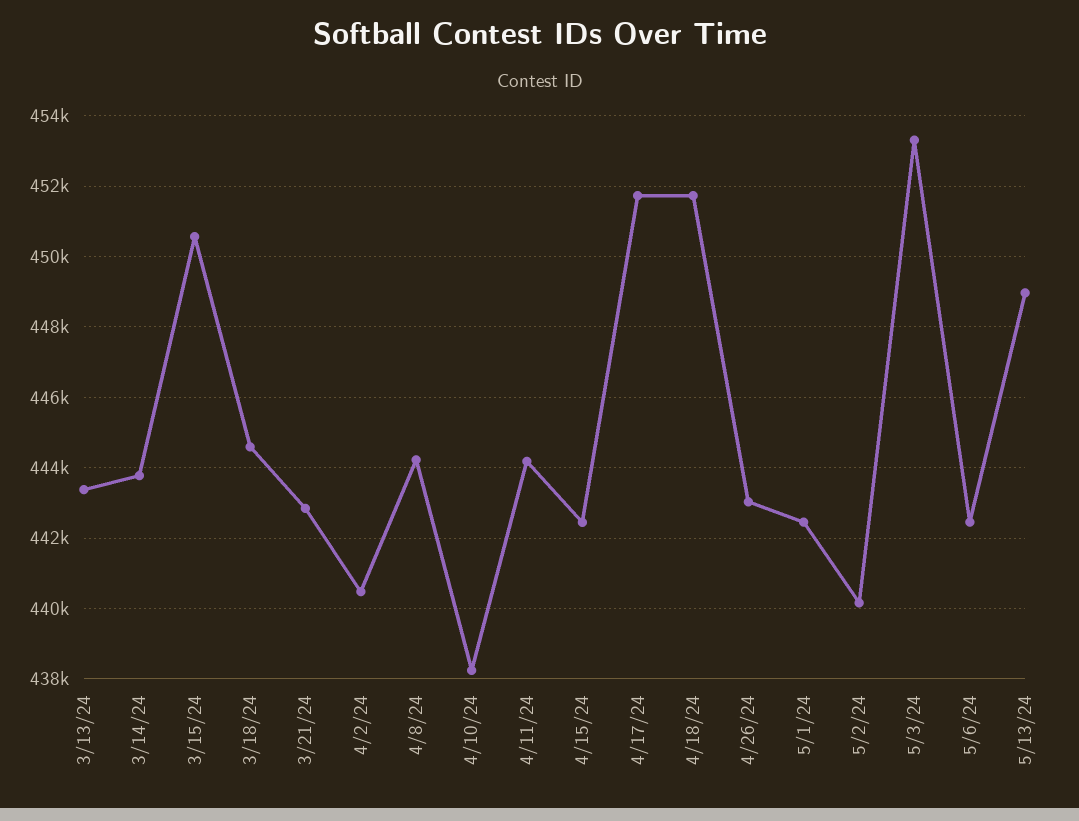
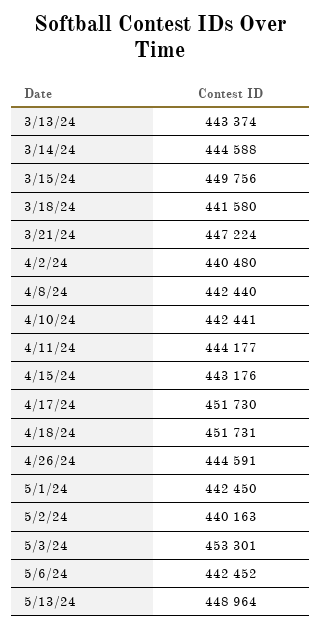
  {
    "3/13/24": 443374,
-   "3/14/24": 443800,
+   "3/14/24": 444588,
-   "3/15/24": 450600,
+   "3/15/24": 449756,
-   "3/18/24": 444600,
+   "3/18/24": 441580,
-   "3/21/24": 442800,
+   "3/21/24": 447224,
    "4/2/24": 440480,
-   "4/8/24": 444200,
+   "4/8/24": 442440,
-   "4/10/24": 438200,
+   "4/10/24": 442441,
    "4/11/24": 444177,
-   "4/15/24": 442400,
+   "4/15/24": 443176,
    "4/17/24": 451730,
    "4/18/24": 451731,
-   "4/26/24": 443000,
+   "4/26/24": 444591,
    "5/1/24": 442450,
    "5/2/24": 440163,
    "5/3/24": 453301,
    "5/6/24": 442452,
    "5/13/24": 448964
  }

